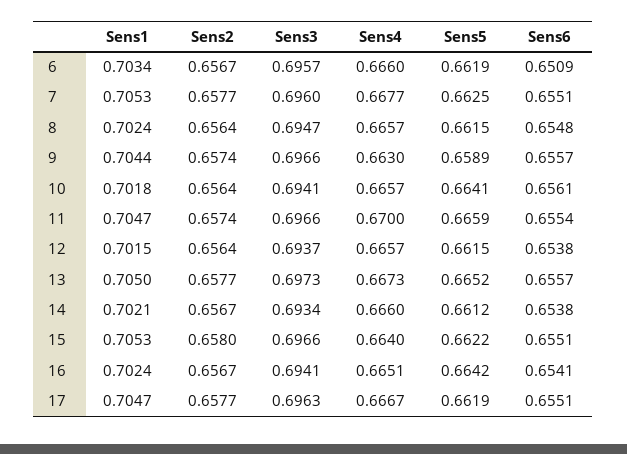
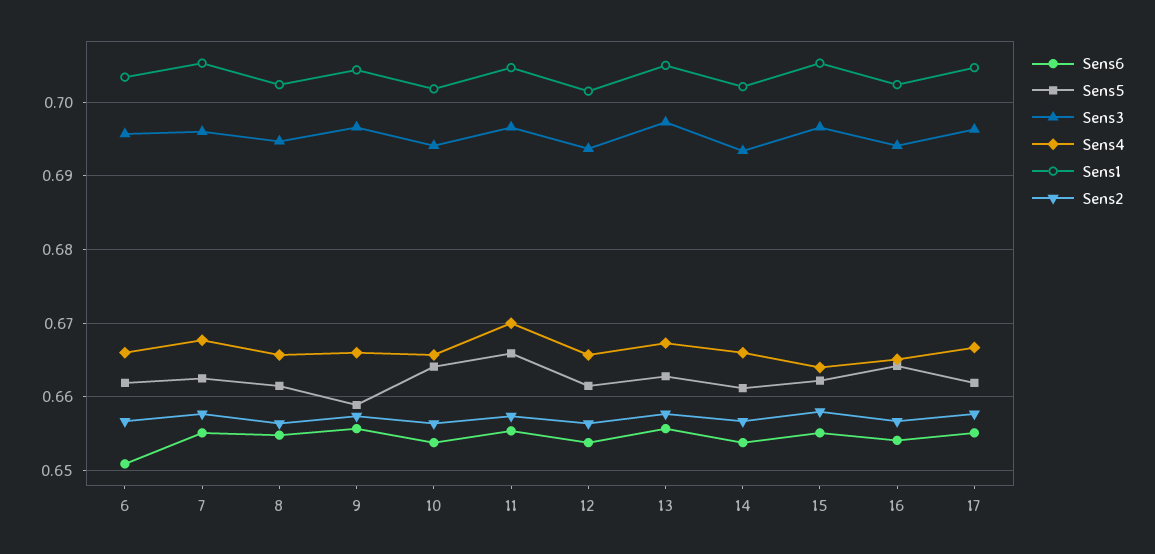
  {
    "Sens1": {
      "6": 0.7034,
      "7": 0.7053,
      "8": 0.7024,
      "9": 0.7044,
      "10": 0.7018,
      "11": 0.7047,
      "12": 0.7015,
      "13": 0.705,
      "14": 0.7021,
      "15": 0.7053,
      "16": 0.7024,
      "17": 0.7047
    },
    "Sens2": {
      "6": 0.6567,
      "7": 0.6577,
      "8": 0.6564,
      "9": 0.6574,
      "10": 0.6564,
      "11": 0.6574,
      "12": 0.6564,
      "13": 0.6577,
      "14": 0.6567,
      "15": 0.658,
      "16": 0.6567,
      "17": 0.6577
    },
    "Sens3": {
      "6": 0.6957,
      "7": 0.696,
      "8": 0.6947,
      "9": 0.6966,
      "10": 0.6941,
      "11": 0.6966,
      "12": 0.6937,
      "13": 0.6973,
      "14": 0.6934,
      "15": 0.6966,
      "16": 0.6941,
      "17": 0.6963
    },
    "Sens4": {
      "6": 0.666,
      "7": 0.6677,
      "8": 0.6657,
-     "9": 0.663,
+     "9": 0.666,
      "10": 0.6657,
      "11": 0.67,
      "12": 0.6657,
      "13": 0.6673,
      "14": 0.666,
      "15": 0.664,
      "16": 0.6651,
      "17": 0.6667
    },
    "Sens5": {
      "6": 0.6619,
      "7": 0.6625,
      "8": 0.6615,
      "9": 0.6589,
      "10": 0.6641,
      "11": 0.6659,
      "12": 0.6615,
-     "13": 0.6652,
+     "13": 0.663,
      "14": 0.6612,
      "15": 0.6622,
      "16": 0.6642,
      "17": 0.6619
    },
    "Sens6": {
      "6": 0.6509,
      "7": 0.6551,
      "8": 0.6548,
      "9": 0.6557,
-     "10": 0.6561,
+     "10": 0.654,
      "11": 0.6554,
      "12": 0.6538,
      "13": 0.6557,
      "14": 0.6538,
      "15": 0.6551,
      "16": 0.6541,
      "17": 0.6551
    }
  }

